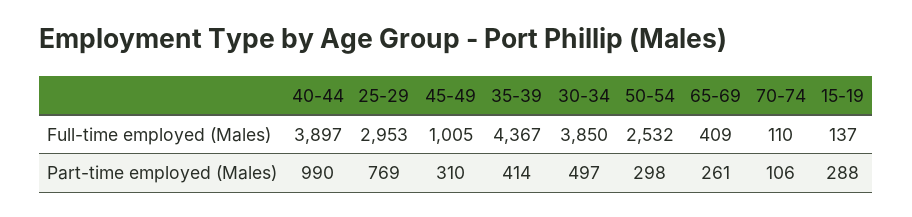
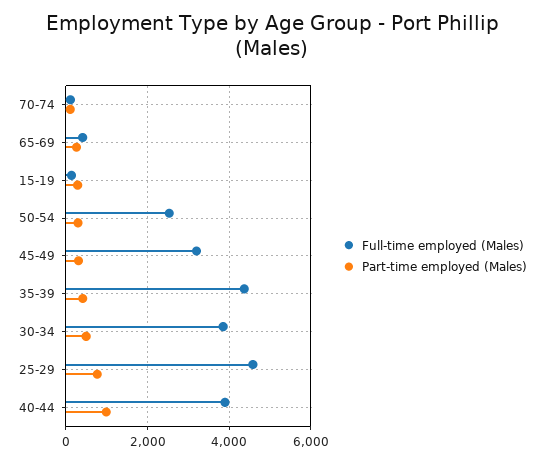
  {
    "Full-time employed (Males)": {
      "40-44": 3897,
-     "25-29": 2953,
+     "25-29": 4600,
-     "45-49": 1005,
+     "45-49": 3200,
      "35-39": 4367,
      "30-34": 3850,
      "50-54": 2532,
      "65-69": 409,
      "70-74": 110,
      "15-19": 137
    },
    "Part-time employed (Males)": {
      "40-44": 990,
      "25-29": 769,
      "45-49": 310,
      "35-39": 414,
      "30-34": 497,
      "50-54": 298,
      "65-69": 261,
      "70-74": 106,
      "15-19": 288
    }
  }

